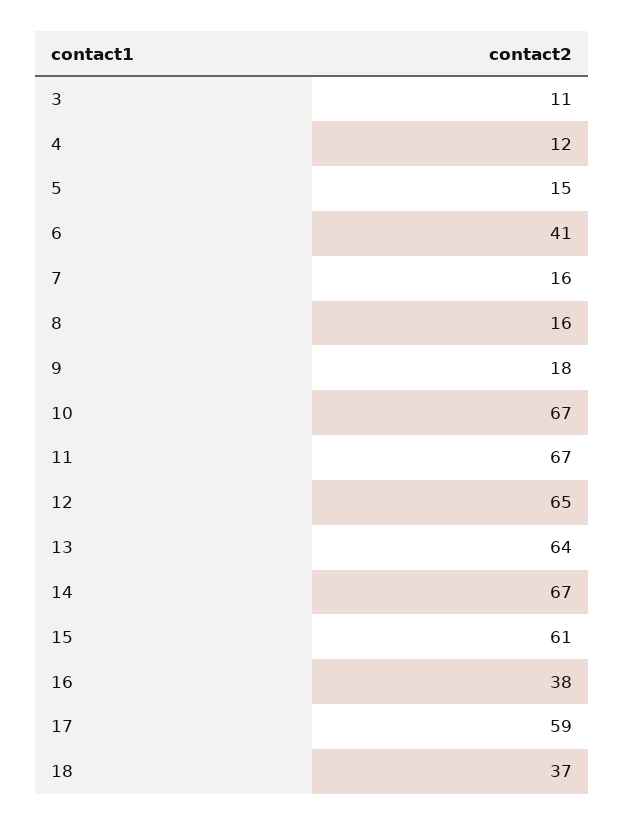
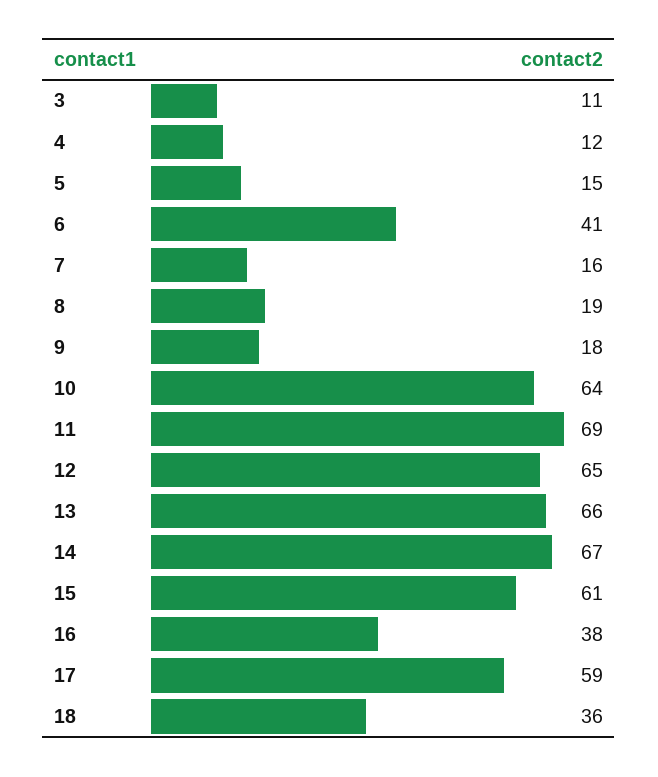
  {
    "3": 11,
    "4": 12,
    "5": 15,
    "6": 41,
    "7": 16,
-   "8": 16,
+   "8": 19,
    "9": 18,
-   "10": 67,
+   "10": 64,
-   "11": 67,
+   "11": 69,
    "12": 65,
-   "13": 64,
+   "13": 66,
    "14": 67,
    "15": 61,
    "16": 38,
    "17": 59,
-   "18": 37
+   "18": 36
  }

